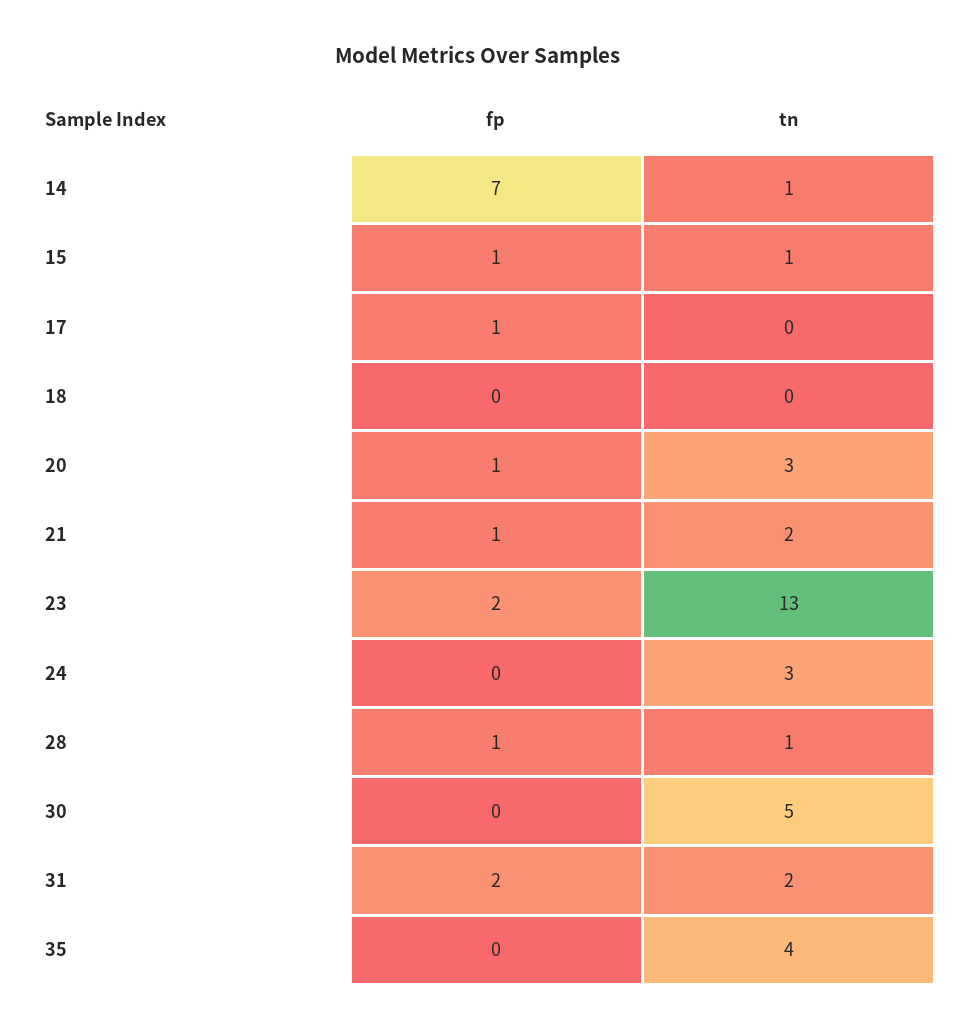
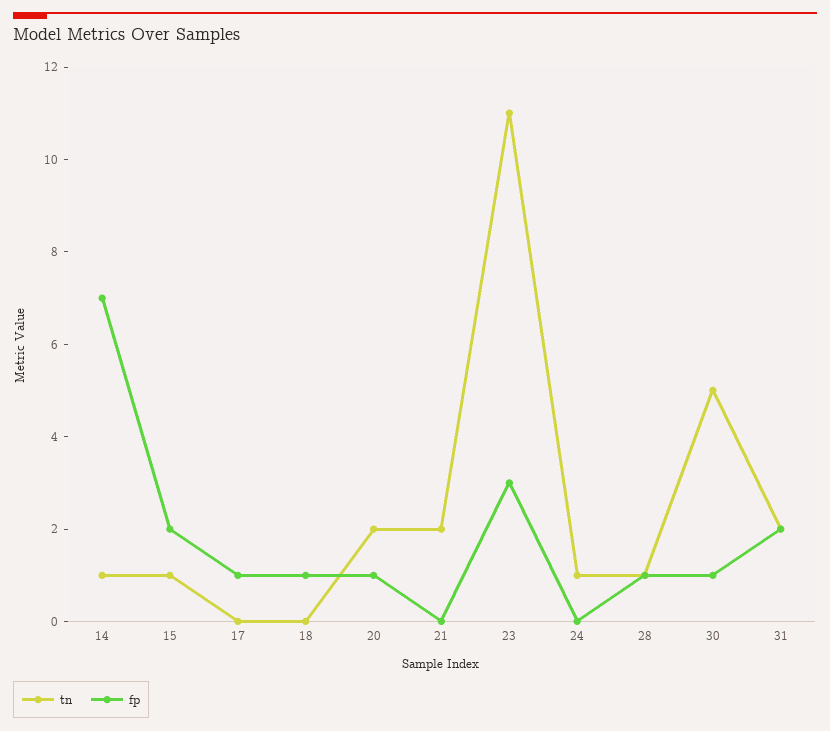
  {
    "fp": {
      "14": 7,
-     "15": 1,
+     "15": 2,
      "17": 1,
-     "18": 0,
+     "18": 1,
      "20": 1,
-     "21": 1,
+     "21": 0,
-     "23": 2,
+     "23": 3,
      "24": 0,
      "28": 1,
-     "30": 0,
+     "30": 1,
-     "31": 2,
+     "31": 2
-     "35": 0
    },
    "tn": {
      "14": 1,
      "15": 1,
      "17": 0,
      "18": 0,
-     "20": 3,
+     "20": 2,
      "21": 2,
-     "23": 13,
+     "23": 11,
-     "24": 3,
+     "24": 1,
      "28": 1,
      "30": 5,
-     "31": 2,
+     "31": 2
-     "35": 4
    }
  }

